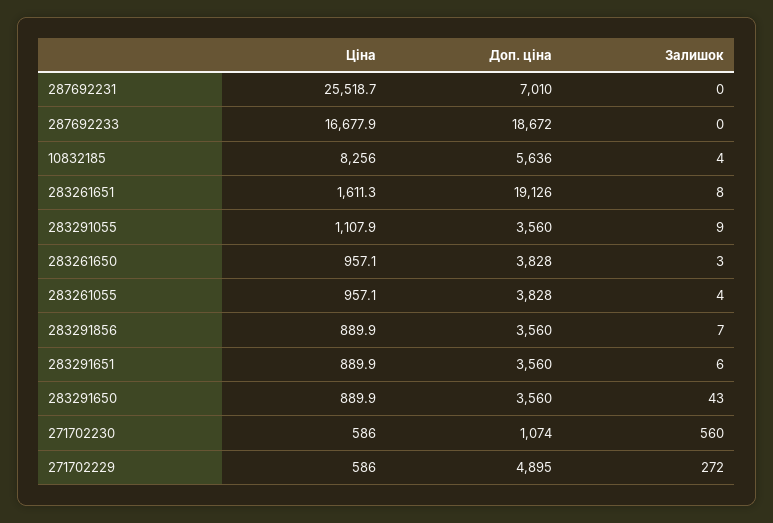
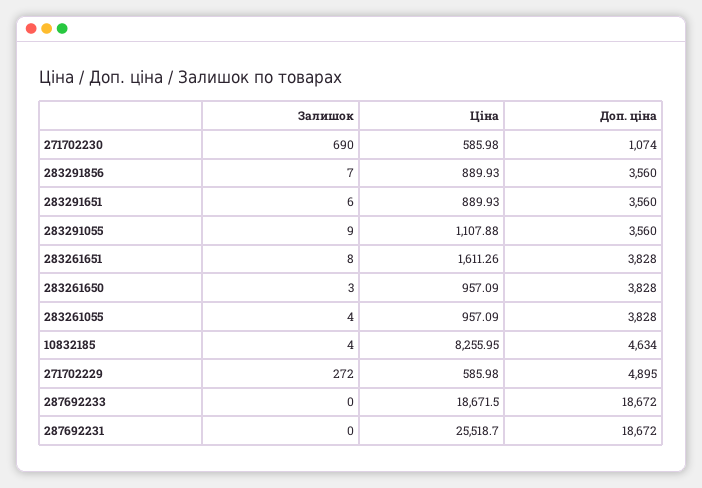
  {
    "Ціна": {
      "287692231": 25518.7,
-     "287692233": 16677.9,
+     "287692233": 18671.5,
      "10832185": 8255.95,
      "283261651": 1611.26,
      "283291055": 1107.88,
      "283261650": 957.09,
      "283261055": 957.09,
      "283291856": 889.93,
      "283291651": 889.93,
-     "283291650": 889.9,
      "271702230": 585.98,
      "271702229": 585.98
    },
    "Доп. ціна": {
-     "287692231": 7010,
+     "287692231": 18672,
      "287692233": 18672,
-     "10832185": 5636,
+     "10832185": 4634,
-     "283261651": 19126,
+     "283261651": 3828,
      "283291055": 3560,
      "283261650": 3828,
      "283261055": 3828,
      "283291856": 3560,
      "283291651": 3560,
-     "283291650": 3560,
      "271702230": 1074,
      "271702229": 4895
    },
    "Залишок": {
      "287692231": 0,
      "287692233": 0,
      "10832185": 4,
      "283261651": 8,
      "283291055": 9,
      "283261650": 3,
      "283261055": 4,
      "283291856": 7,
      "283291651": 6,
-     "283291650": 43,
-     "271702230": 560,
+     "271702230": 690,
      "271702229": 272
    }
  }

